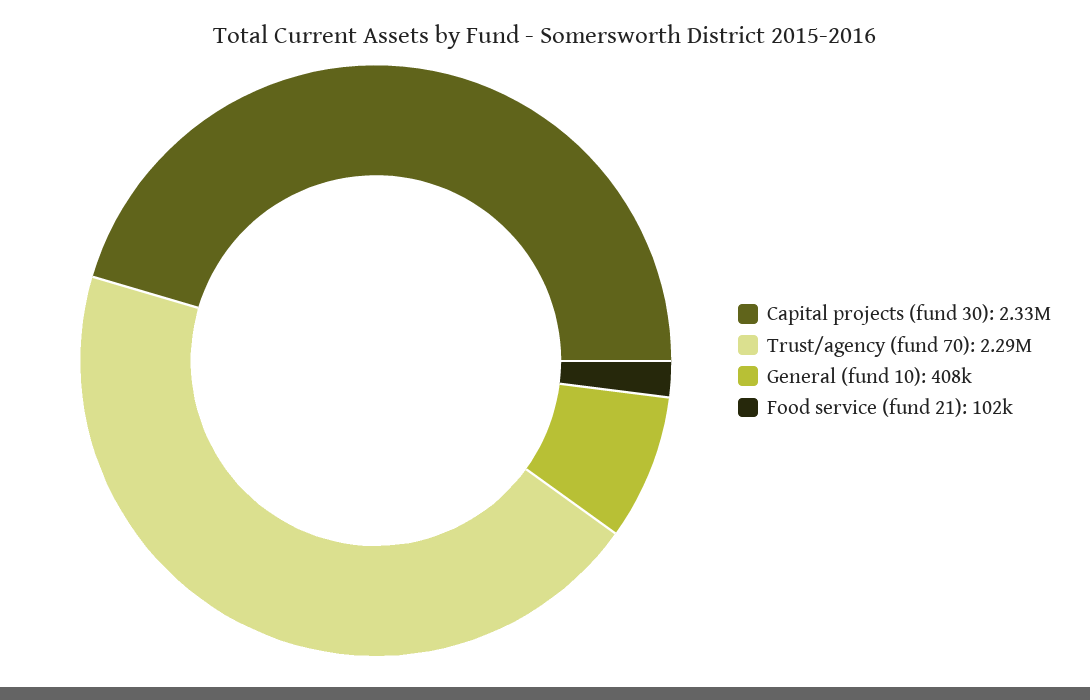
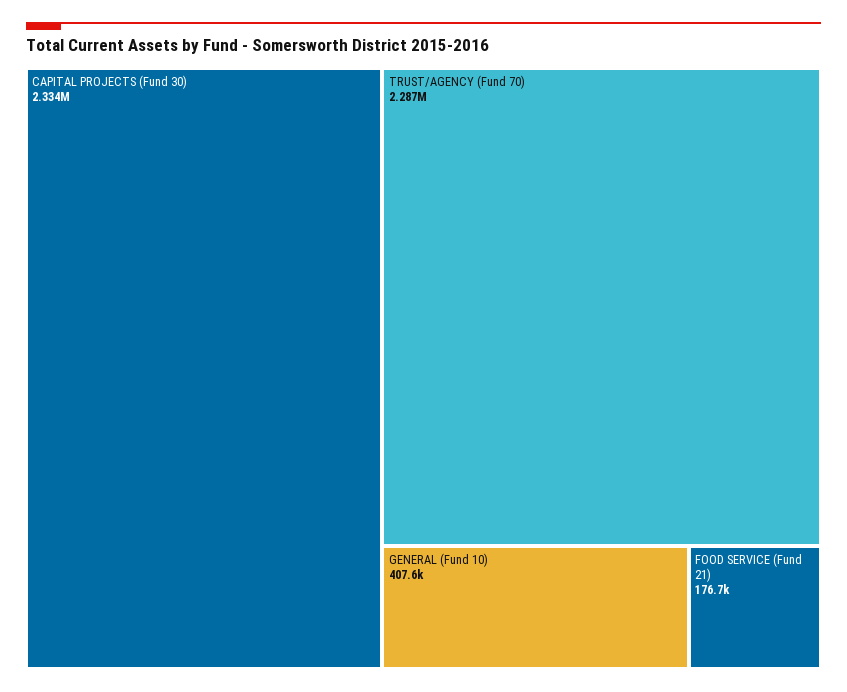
  {
    "Capital projects (fund 30)": 2334000,
    "Trust/agency (fund 70)": 2287000,
    "General (fund 10)": 407600,
-   "Food service (fund 21)": 102000
+   "Food service (fund 21)": 176700
  }

